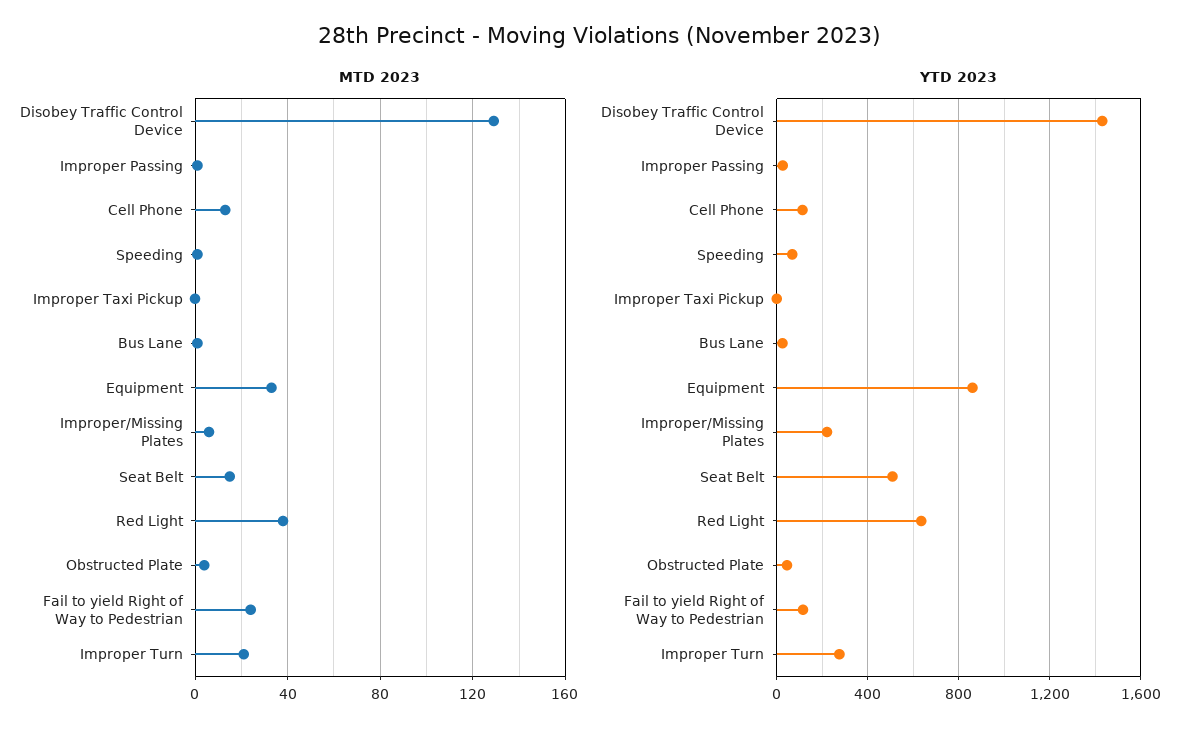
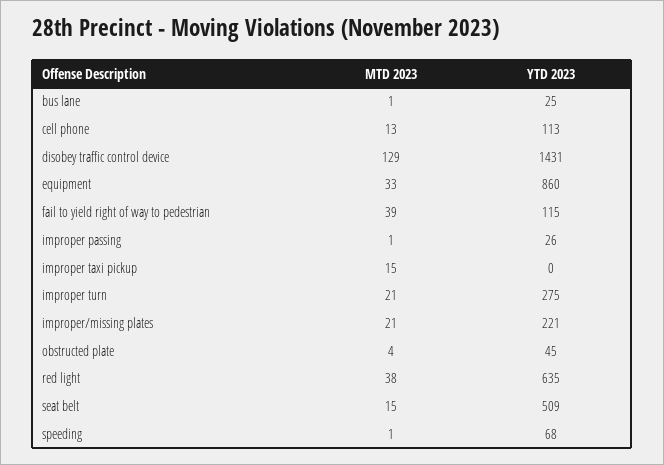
  {
    "MTD 2023": {
      "Disobey Traffic Control Device": 129,
      "Improper Passing": 1,
      "Cell Phone": 13,
      "Speeding": 1,
-     "Improper Taxi Pickup": 0,
+     "Improper Taxi Pickup": 15,
      "Bus Lane": 1,
      "Equipment": 33,
-     "Improper/Missing Plates": 5,
+     "Improper/Missing Plates": 21,
      "Seat Belt": 15,
      "Red Light": 38,
      "Obstructed Plate": 4,
-     "Fail to yield Right of Way to Pedestrian": 25,
+     "Fail to yield Right of Way to Pedestrian": 39,
      "Improper Turn": 21
    },
    "YTD 2023": {
      "Disobey Traffic Control Device": 1431,
      "Improper Passing": 26,
      "Cell Phone": 113,
      "Speeding": 68,
      "Improper Taxi Pickup": 0,
      "Bus Lane": 25,
      "Equipment": 860,
      "Improper/Missing Plates": 221,
      "Seat Belt": 509,
      "Red Light": 635,
      "Obstructed Plate": 45,
      "Fail to yield Right of Way to Pedestrian": 115,
      "Improper Turn": 275
    }
  }

